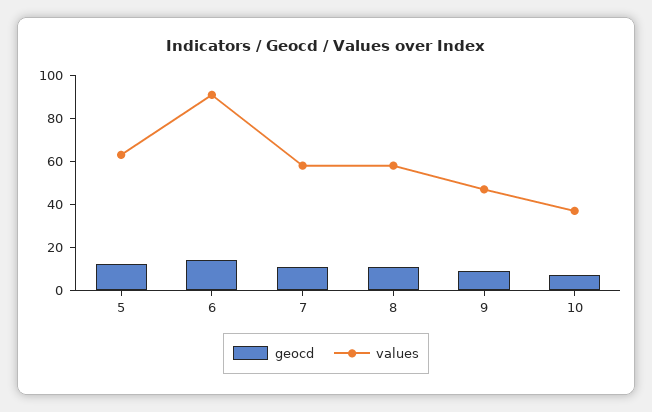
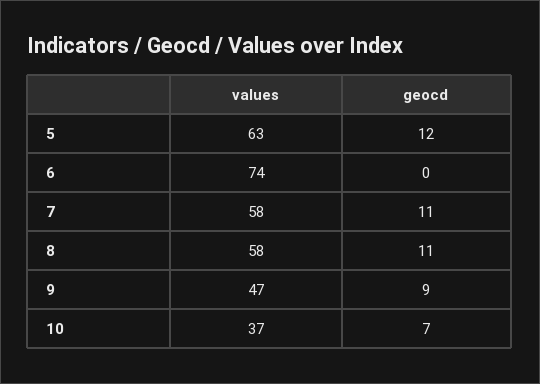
  {
    "geocd": {
      "5": 12,
-     "6": 15,
+     "6": 0,
      "7": 11,
      "8": 11,
      "9": 9,
      "10": 7
    },
    "values": {
      "5": 63,
-     "6": 90,
+     "6": 74,
      "7": 58,
      "8": 58,
      "9": 47,
      "10": 37
    }
  }

